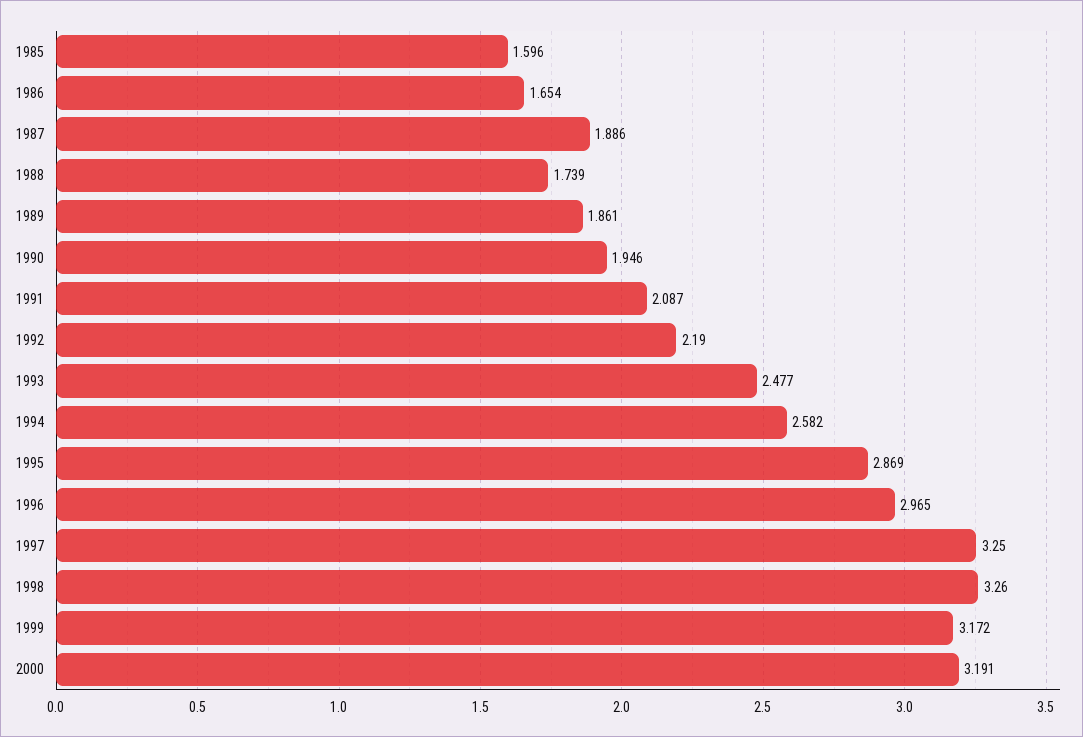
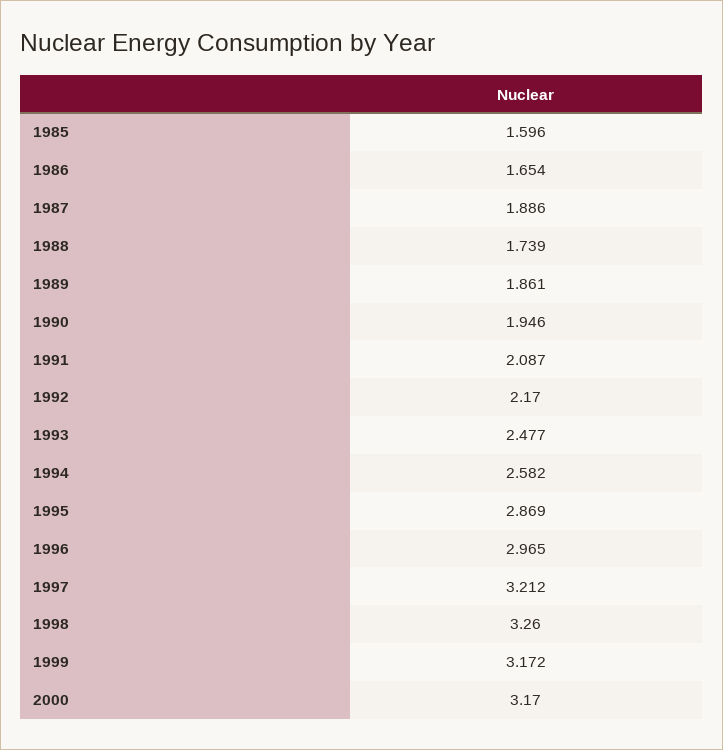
  {
    "1985": 1.596,
    "1986": 1.654,
    "1987": 1.886,
    "1988": 1.739,
    "1989": 1.861,
    "1990": 1.946,
    "1991": 2.087,
-   "1992": 2.19,
+   "1992": 2.17,
    "1993": 2.477,
    "1994": 2.582,
    "1995": 2.869,
    "1996": 2.965,
-   "1997": 3.25,
+   "1997": 3.212,
    "1998": 3.26,
    "1999": 3.172,
-   "2000": 3.191
+   "2000": 3.17
  }

